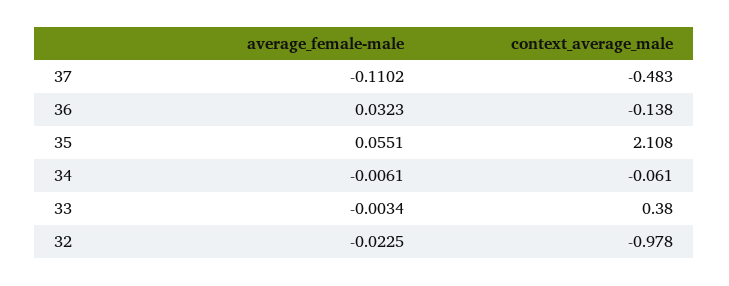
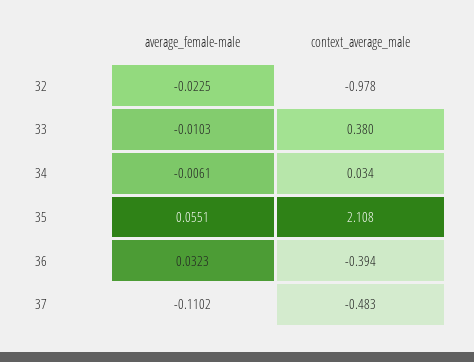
  {
    "average_female-male": {
      "37": -0.1102,
      "36": 0.0323,
      "35": 0.0551,
      "34": -0.0061,
-     "33": -0.0034,
+     "33": -0.0103,
      "32": -0.0225
    },
    "context_average_male": {
      "37": -0.483,
-     "36": -0.138,
+     "36": -0.394,
      "35": 2.108,
-     "34": -0.061,
+     "34": 0.034,
      "33": 0.38,
      "32": -0.978
    }
  }

